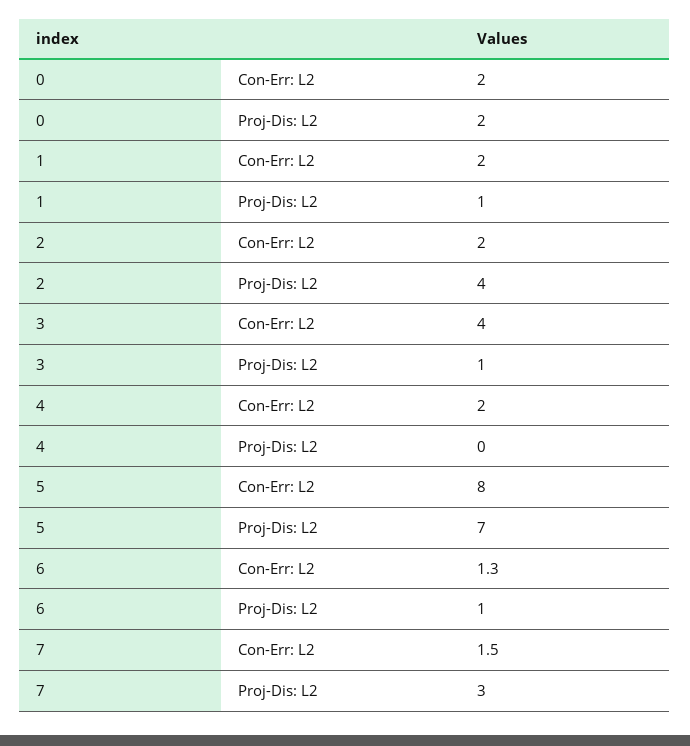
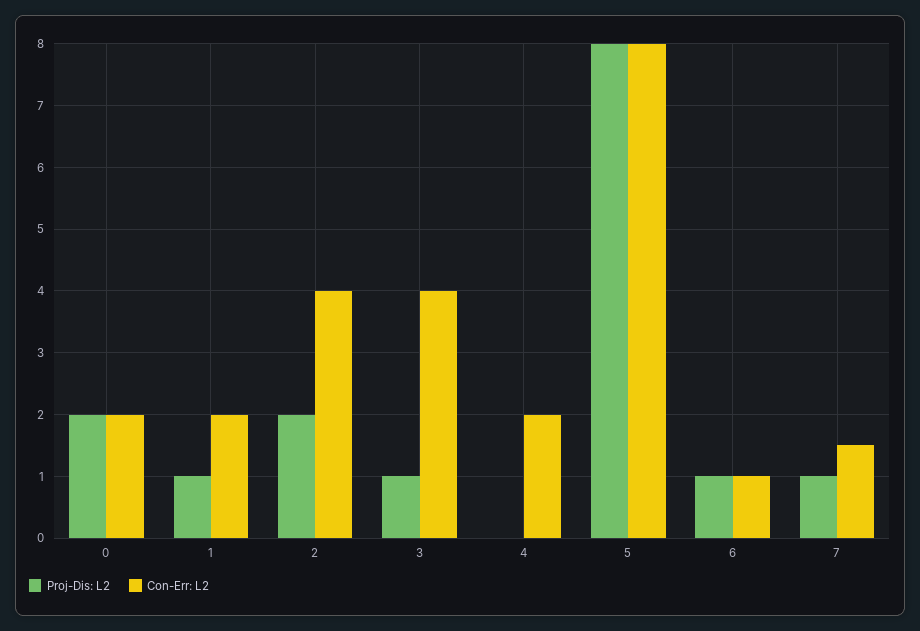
  {
    "Con-Err: L2": {
      "0": 2,
      "1": 2,
-     "2": 2,
+     "2": 4,
      "3": 4,
      "4": 2,
      "5": 8,
-     "6": 1.3,
+     "6": 1,
      "7": 1.5
    },
    "Proj-Dis: L2": {
      "0": 2,
      "1": 1,
-     "2": 4,
+     "2": 2,
      "3": 1,
      "4": 0,
-     "5": 7,
+     "5": 8,
      "6": 1,
-     "7": 3
+     "7": 1
    }
  }

